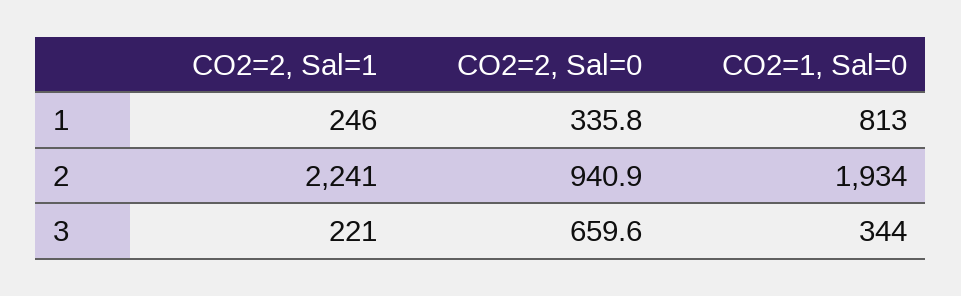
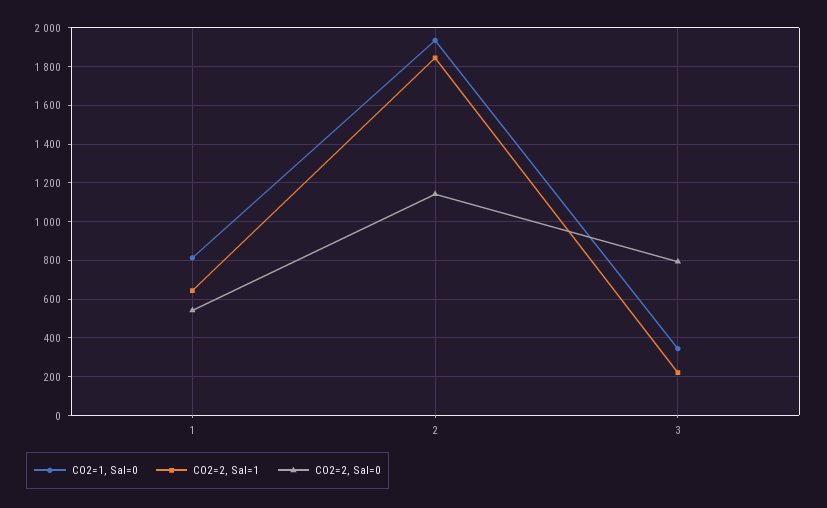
  {
    "CO2=2, Sal=1": {
-     "1": 246,
+     "1": 650,
-     "2": 2241,
+     "2": 1850,
      "3": 221
    },
    "CO2=2, Sal=0": {
-     "1": 335.8,
+     "1": 550,
-     "2": 940.9,
+     "2": 1150,
-     "3": 659.6
+     "3": 800
    },
    "CO2=1, Sal=0": {
      "1": 813,
      "2": 1934,
      "3": 344
    }
  }

